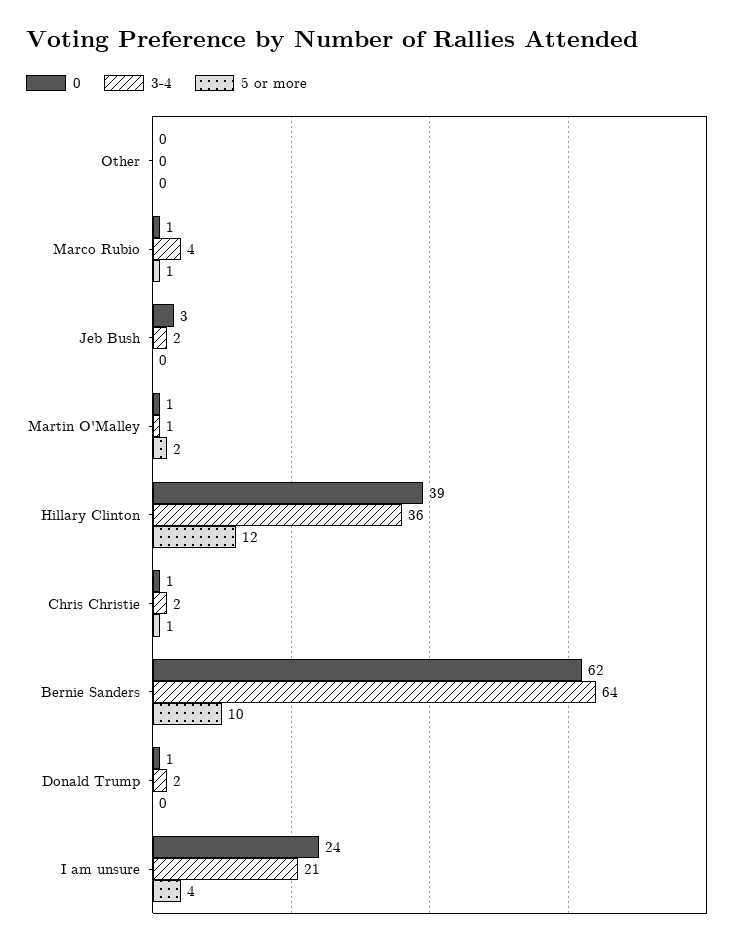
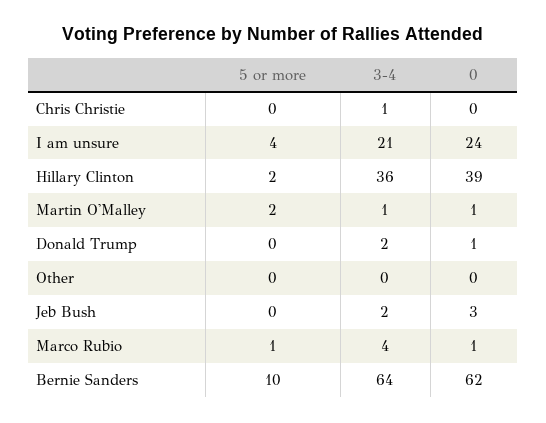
  {
    "0": {
      "Other": 0,
      "Marco Rubio": 1,
      "Jeb Bush": 3,
      "Martin O'Malley": 1,
      "Hillary Clinton": 39,
-     "Chris Christie": 1,
+     "Chris Christie": 0,
      "Bernie Sanders": 62,
      "Donald Trump": 1,
      "I am unsure": 24
    },
    "3-4": {
      "Other": 0,
      "Marco Rubio": 4,
      "Jeb Bush": 2,
      "Martin O'Malley": 1,
      "Hillary Clinton": 36,
-     "Chris Christie": 2,
+     "Chris Christie": 1,
      "Bernie Sanders": 64,
      "Donald Trump": 2,
      "I am unsure": 21
    },
    "5 or more": {
      "Other": 0,
      "Marco Rubio": 1,
      "Jeb Bush": 0,
      "Martin O'Malley": 2,
-     "Hillary Clinton": 12,
+     "Hillary Clinton": 2,
-     "Chris Christie": 1,
+     "Chris Christie": 0,
      "Bernie Sanders": 10,
      "Donald Trump": 0,
      "I am unsure": 4
    }
  }

